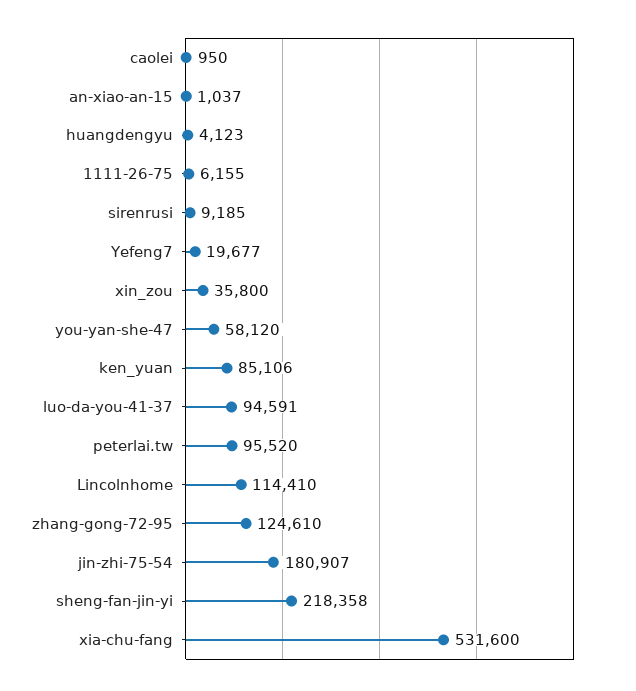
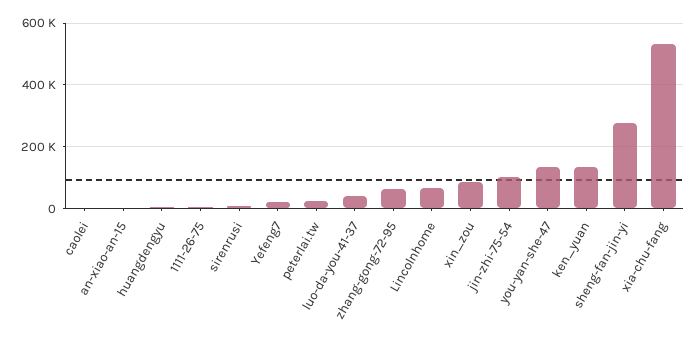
  {
    "caolei": 950,
    "an-xiao-an-15": 1037,
    "huangdengyu": 4123,
    "1111-26-75": 6155,
    "sirenrusi": 9185,
    "Yefeng7": 19677,
-   "xin_zou": 35800,
+   "xin_zou": 80000,
-   "you-yan-she-47": 58120,
+   "you-yan-she-47": 140000,
-   "ken_yuan": 85106,
+   "ken_yuan": 140000,
-   "luo-da-you-41-37": 94591,
+   "luo-da-you-41-37": 40000,
-   "peterlai.tw": 95520,
+   "peterlai.tw": 20000,
-   "Lincolnhome": 114410,
+   "Lincolnhome": 60000,
-   "zhang-gong-72-95": 124610,
+   "zhang-gong-72-95": 60000,
-   "jin-zhi-75-54": 180907,
+   "jin-zhi-75-54": 100000,
-   "sheng-fan-jin-yi": 218358,
+   "sheng-fan-jin-yi": 280000,
    "xia-chu-fang": 531600
  }

